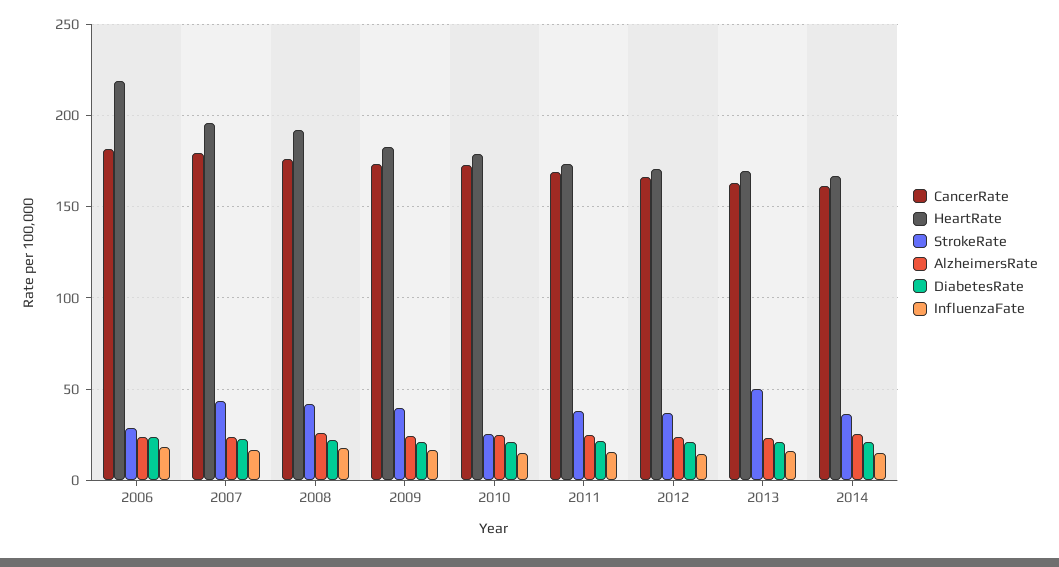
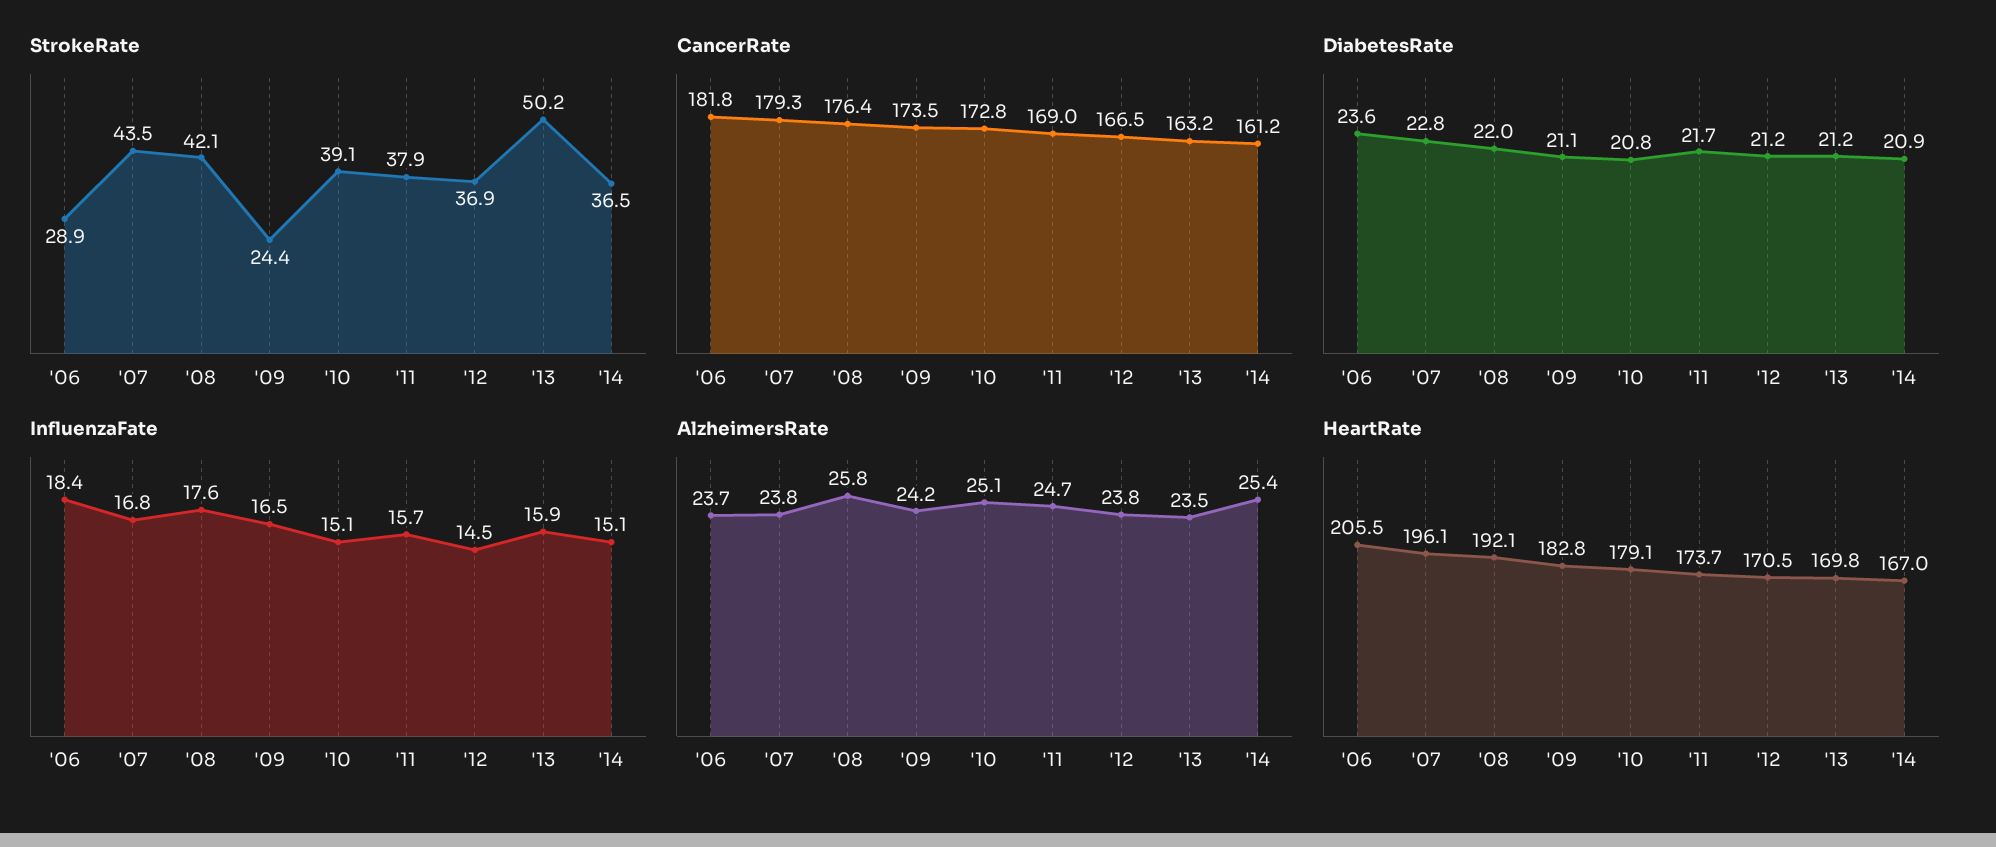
  {
    "CancerRate": {
      "2006": 181.8,
      "2007": 179.3,
      "2008": 176.4,
      "2009": 173.5,
      "2010": 172.8,
      "2011": 169,
      "2012": 166.5,
      "2013": 163.2,
      "2014": 161.2
    },
    "HeartRate": {
-     "2006": 220,
+     "2006": 205.5,
      "2007": 196.1,
      "2008": 192.1,
      "2009": 182.8,
      "2010": 179.1,
      "2011": 173.7,
      "2012": 170.5,
      "2013": 169.8,
      "2014": 167
    },
    "StrokeRate": {
      "2006": 28.9,
      "2007": 43.5,
      "2008": 42.1,
-     "2009": 40,
+     "2009": 24.4,
-     "2010": 25,
+     "2010": 39.1,
      "2011": 37.9,
      "2012": 36.9,
      "2013": 50.2,
      "2014": 36.5
    },
    "AlzheimersRate": {
      "2006": 23.7,
      "2007": 23.8,
      "2008": 25.8,
      "2009": 24.2,
      "2010": 25.1,
      "2011": 24.7,
      "2012": 23.8,
      "2013": 23.5,
      "2014": 25.4
    },
    "DiabetesRate": {
      "2006": 23.6,
      "2007": 22.8,
      "2008": 22,
      "2009": 21.1,
      "2010": 20.8,
      "2011": 21.7,
      "2012": 21.2,
      "2013": 21.2,
      "2014": 20.9
    },
    "InfluenzaFate": {
      "2006": 18.4,
      "2007": 16.8,
      "2008": 17.6,
      "2009": 16.5,
      "2010": 15.1,
      "2011": 15.7,
      "2012": 14.5,
      "2013": 15.9,
      "2014": 15.1
    }
  }

